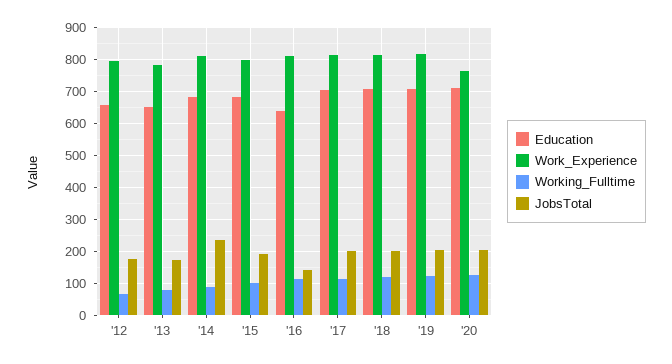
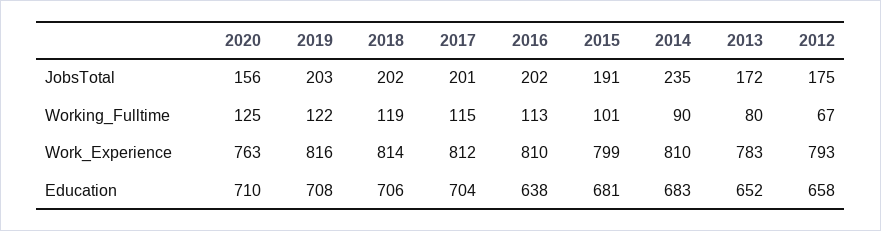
  {
    "Education": {
      "'12": 658,
      "'13": 652,
      "'14": 683,
      "'15": 681,
      "'16": 638,
      "'17": 704,
      "'18": 706,
      "'19": 708,
      "'20": 710
    },
    "Work_Experience": {
      "'12": 793,
      "'13": 783,
      "'14": 810,
      "'15": 799,
      "'16": 810,
      "'17": 812,
      "'18": 814,
      "'19": 816,
      "'20": 763
    },
    "Working_Fulltime": {
      "'12": 67,
      "'13": 80,
      "'14": 90,
      "'15": 101,
      "'16": 113,
      "'17": 115,
      "'18": 119,
      "'19": 122,
      "'20": 125
    },
    "JobsTotal": {
      "'12": 175,
      "'13": 172,
      "'14": 235,
      "'15": 191,
-     "'16": 140,
+     "'16": 202,
      "'17": 201,
      "'18": 202,
      "'19": 203,
-     "'20": 200
+     "'20": 156
    }
  }

